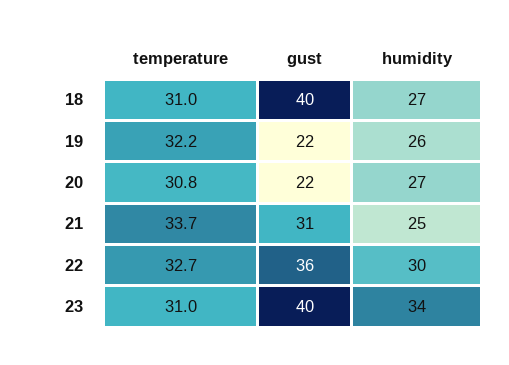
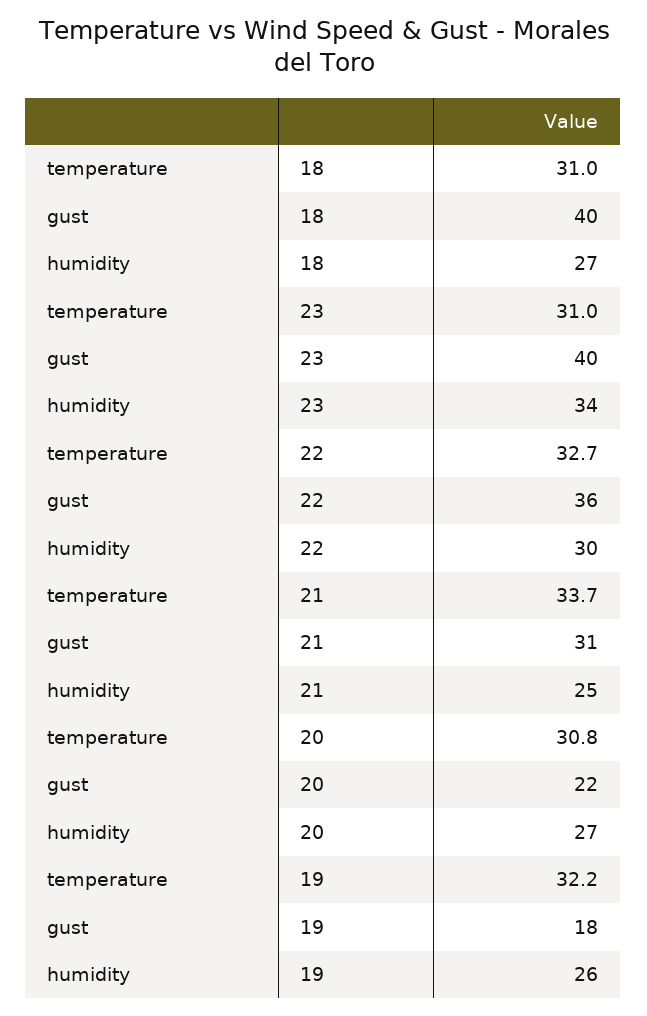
  {
    "temperature": {
      "18": 31,
      "19": 32.2,
      "20": 30.8,
      "21": 33.7,
      "22": 32.7,
      "23": 31
    },
    "gust": {
      "18": 40,
-     "19": 22,
+     "19": 18,
      "20": 22,
      "21": 31,
      "22": 36,
      "23": 40
    },
    "humidity": {
      "18": 27,
      "19": 26,
      "20": 27,
      "21": 25,
      "22": 30,
      "23": 34
    }
  }

